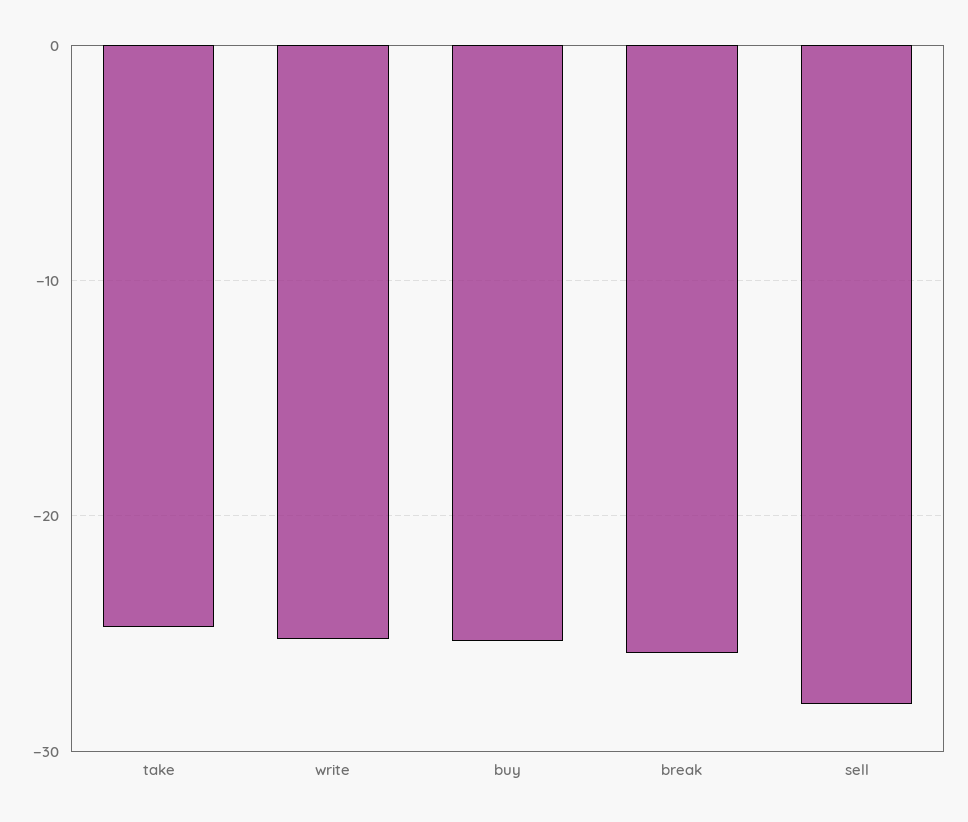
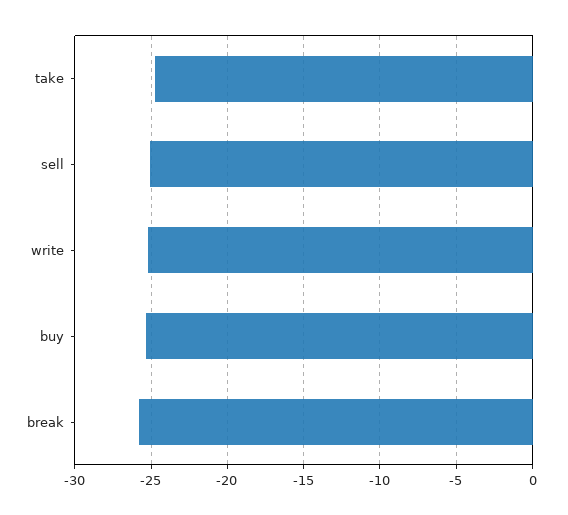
  {
    "take": -24.5,
    "write": -25,
    "buy": -25.5,
    "break": -26,
-   "sell": -28
+   "sell": -25
  }

